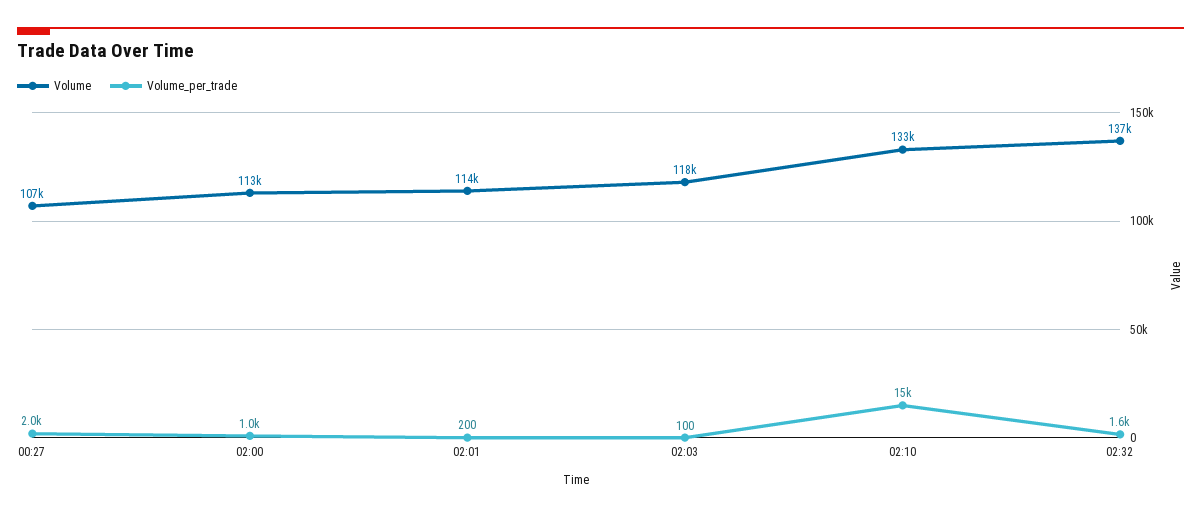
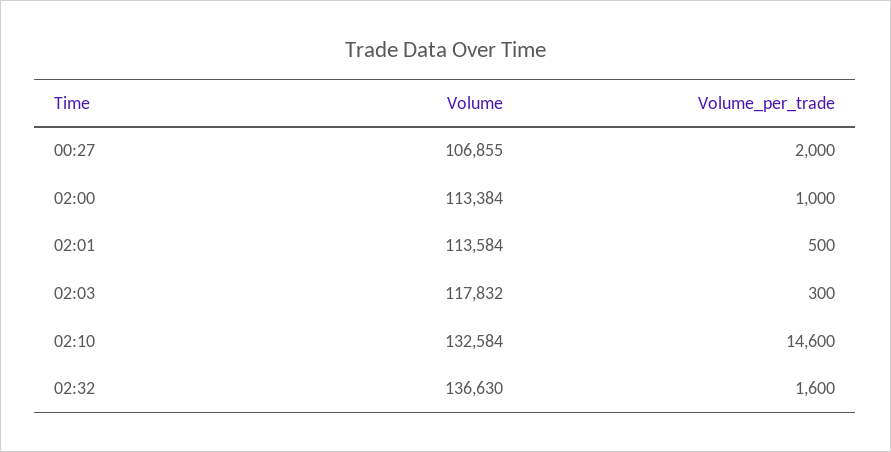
  {
    "Volume": {
      "00:27": 106855,
      "02:00": 113384,
      "02:01": 113584,
      "02:03": 117832,
      "02:10": 132584,
      "02:32": 136630
    },
    "Volume_per_trade": {
      "00:27": 2000,
      "02:00": 1000,
-     "02:01": 200,
+     "02:01": 500,
-     "02:03": 100,
+     "02:03": 300,
      "02:10": 14600,
      "02:32": 1600
    }
  }

